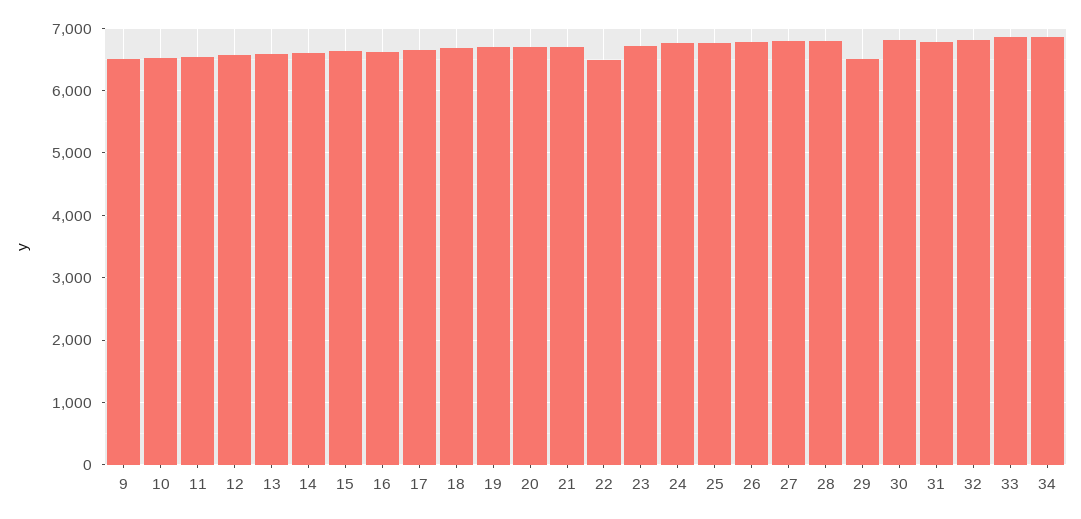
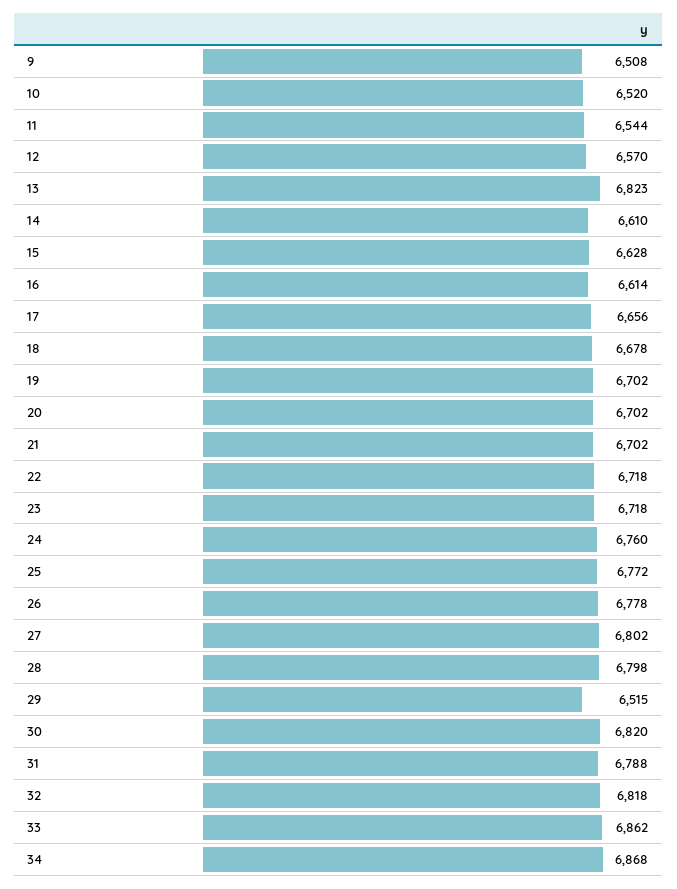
  {
    "9": 6508,
    "10": 6520,
    "11": 6544,
    "12": 6570,
-   "13": 6600,
+   "13": 6823,
    "14": 6610,
    "15": 6628,
    "16": 6614,
    "17": 6656,
    "18": 6678,
    "19": 6702,
    "20": 6702,
    "21": 6702,
-   "22": 6500,
+   "22": 6718,
    "23": 6718,
    "24": 6760,
    "25": 6772,
    "26": 6778,
    "27": 6802,
    "28": 6798,
    "29": 6515,
    "30": 6820,
    "31": 6788,
    "32": 6818,
    "33": 6862,
    "34": 6868
  }

